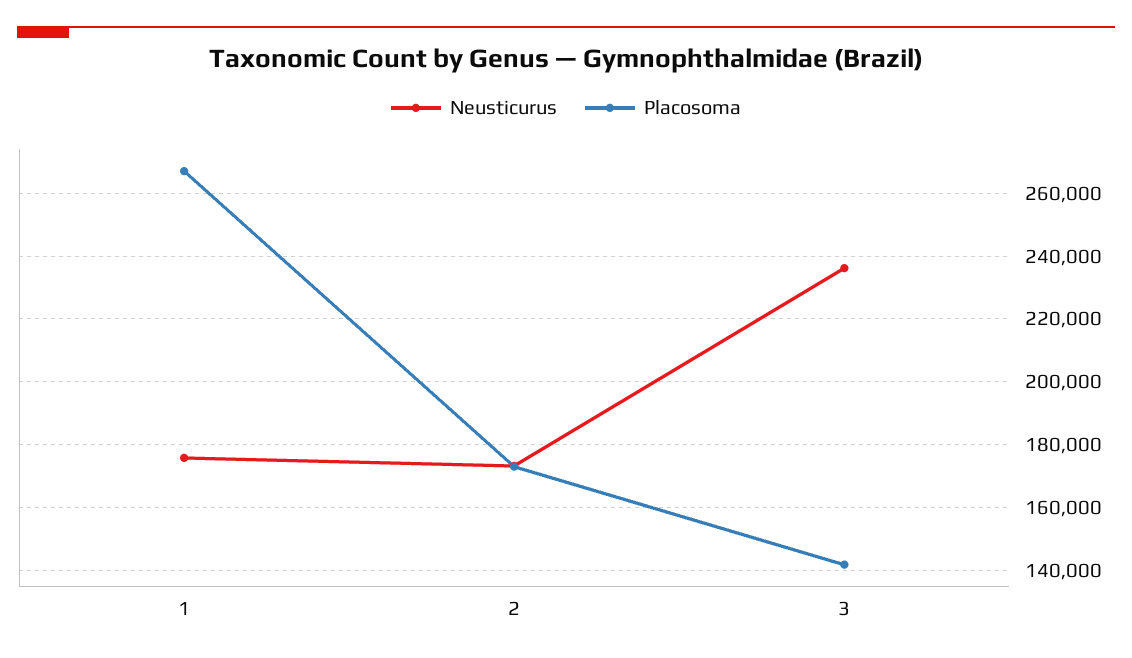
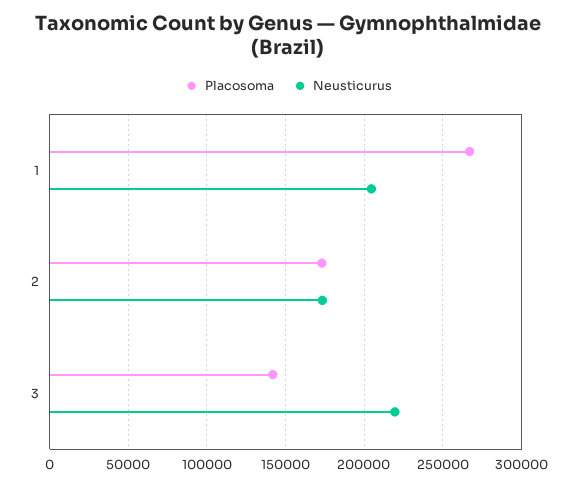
  {
    "Neusticurus": {
-     "1": 176000,
+     "1": 205000,
      "2": 174000,
-     "3": 236000
+     "3": 220000
    },
    "Placosoma": {
      "1": 266000,
      "2": 174000,
      "3": 142000
    }
  }

